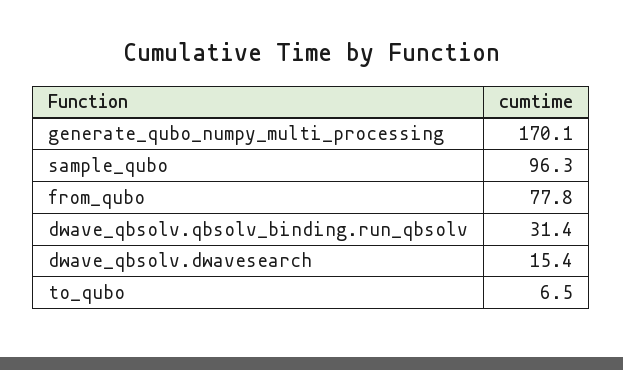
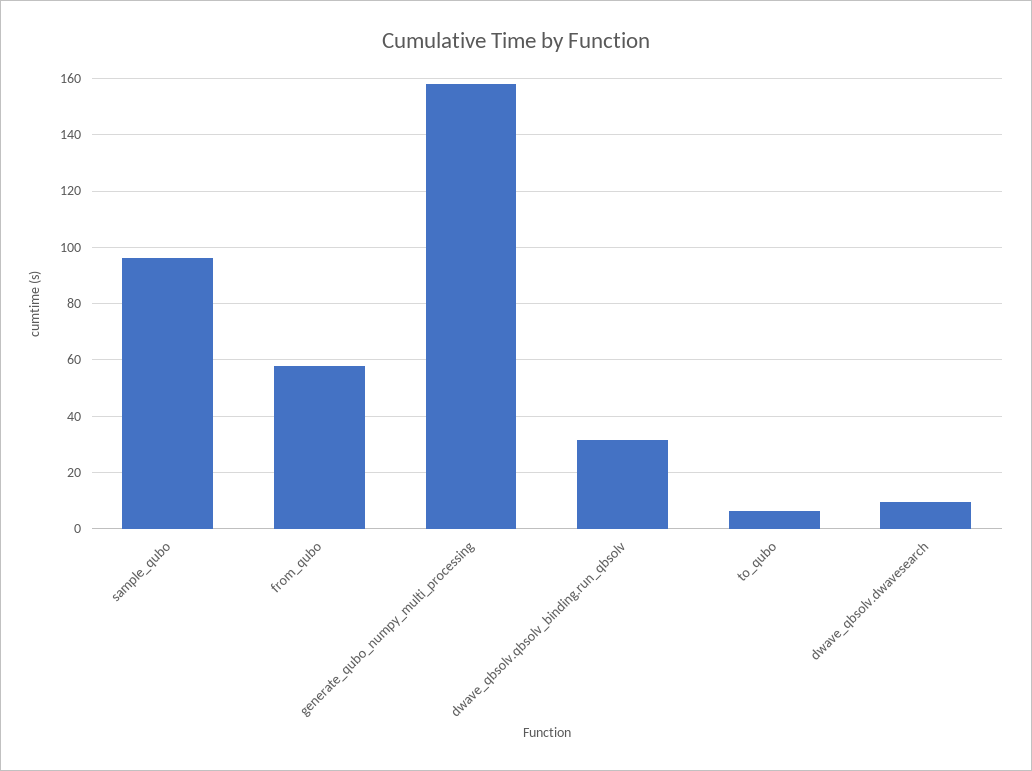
  {
-   "generate_qubo_numpy_multi_processing": 170.1,
+   "generate_qubo_numpy_multi_processing": 157.5,
    "sample_qubo": 96.3,
-   "from_qubo": 77.8,
+   "from_qubo": 57.5,
    "dwave_qbsolv.qbsolv_binding.run_qbsolv": 31.4,
-   "dwave_qbsolv.dwavesearch": 15.4,
+   "dwave_qbsolv.dwavesearch": 10,
    "to_qubo": 6.5
  }

